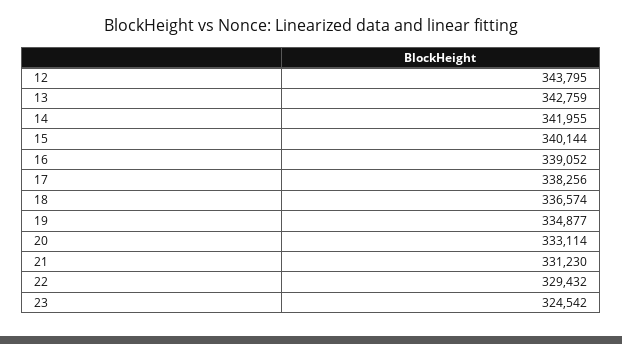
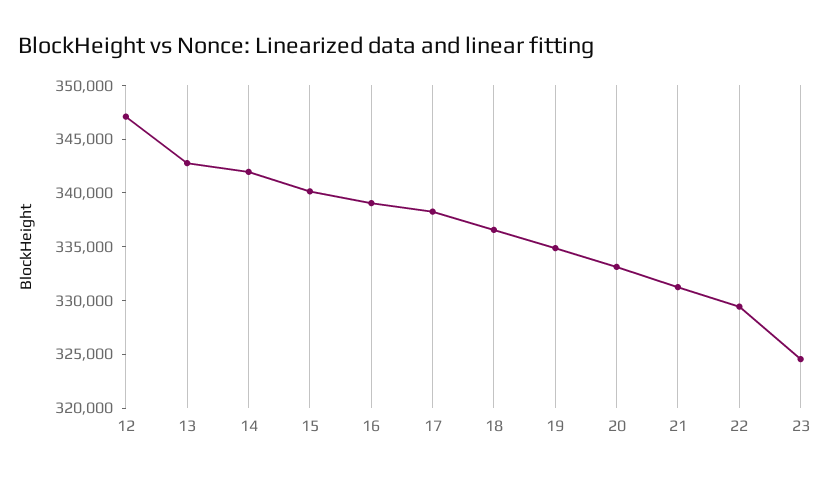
  {
-   "12": 343795,
+   "12": 347000,
    "13": 342759,
    "14": 341955,
    "15": 340144,
    "16": 339052,
    "17": 338256,
    "18": 336574,
    "19": 334877,
    "20": 333114,
    "21": 331230,
    "22": 329432,
    "23": 324542
  }

